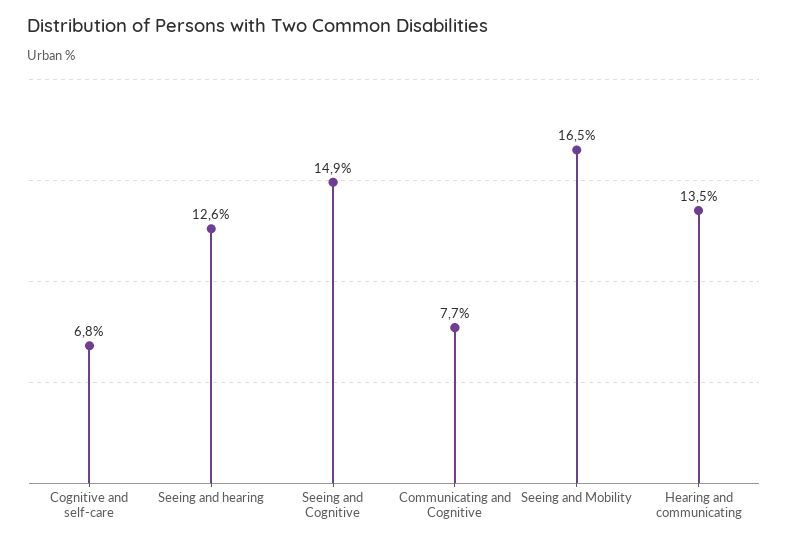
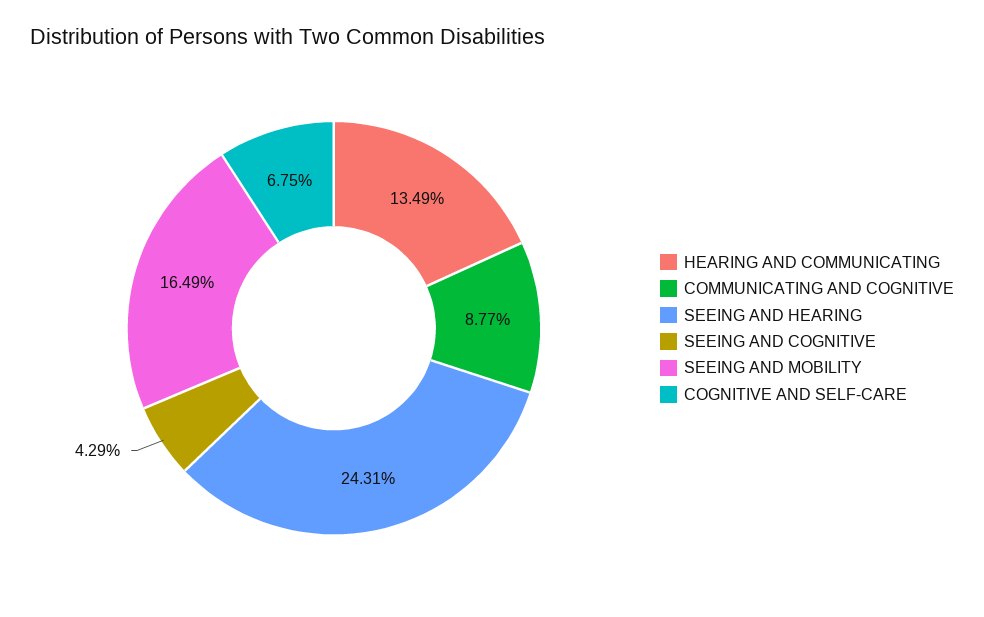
  {
    "Cognitive and self-care": 6.75,
-   "Seeing and hearing": 12.6,
+   "Seeing and hearing": 24.31,
-   "Seeing and Cognitive": 14.9,
+   "Seeing and Cognitive": 4.29,
-   "Communicating and Cognitive": 7.7,
+   "Communicating and Cognitive": 8.77,
    "Seeing and Mobility": 16.49,
    "Hearing and communicating": 13.49
  }

